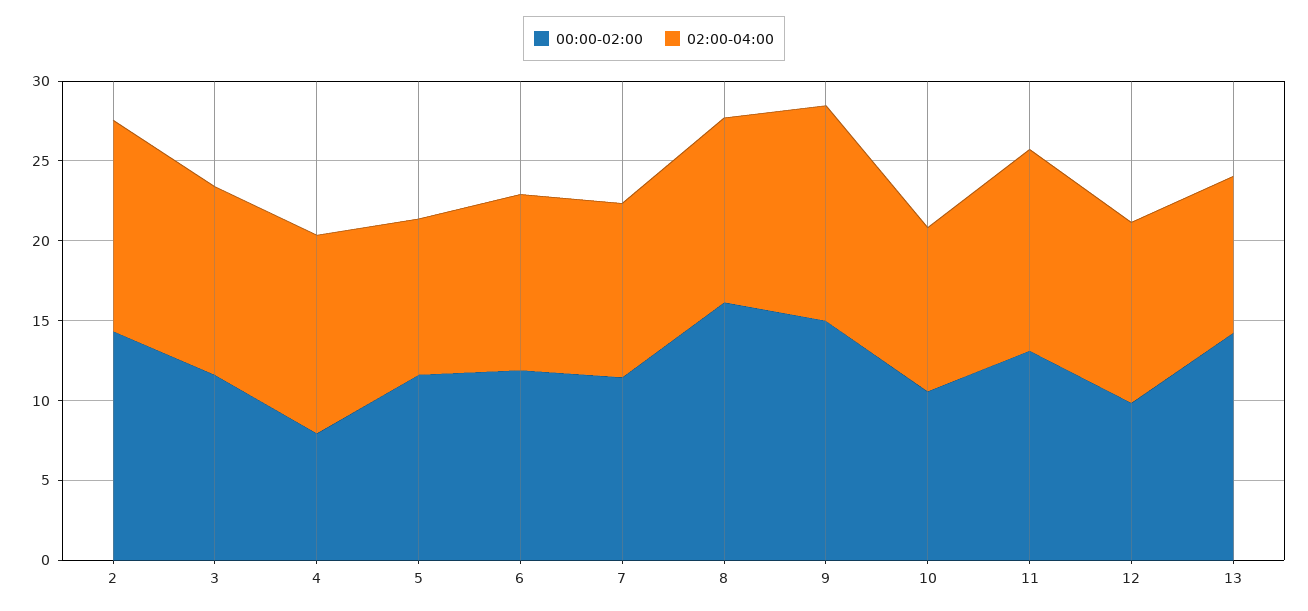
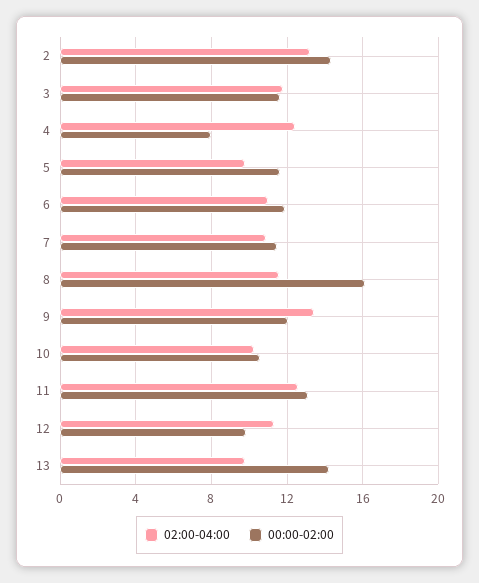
  {
    "00:00-02:00": {
      "2": 14.5,
      "3": 11.5,
      "4": 8,
      "5": 11.5,
      "6": 12,
      "7": 11.5,
      "8": 16,
-     "9": 15,
+     "9": 12,
      "10": 10.5,
      "11": 13,
      "12": 10,
      "13": 14
    },
    "02:00-04:00": {
      "2": 13,
      "3": 12,
      "4": 12.5,
      "5": 10,
      "6": 11,
      "7": 11,
      "8": 11.5,
      "9": 13.5,
      "10": 10.5,
      "11": 12.5,
      "12": 11.5,
      "13": 10
    }
  }

